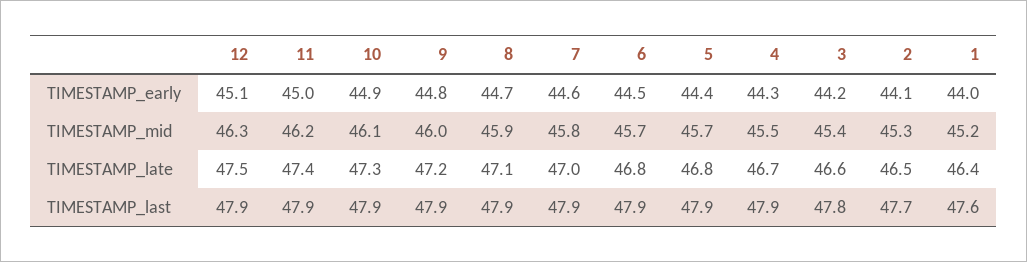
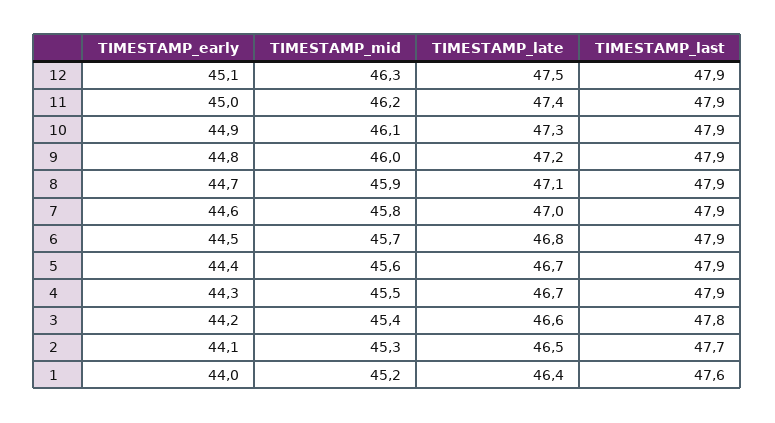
  {
    "12": {
      "TIMESTAMP_early": 45.1,
      "TIMESTAMP_mid": 46.3,
      "TIMESTAMP_late": 47.5,
      "TIMESTAMP_last": 47.9
    },
    "11": {
      "TIMESTAMP_early": 45,
      "TIMESTAMP_mid": 46.2,
      "TIMESTAMP_late": 47.4,
      "TIMESTAMP_last": 47.9
    },
    "10": {
      "TIMESTAMP_early": 44.9,
      "TIMESTAMP_mid": 46.1,
      "TIMESTAMP_late": 47.3,
      "TIMESTAMP_last": 47.9
    },
    "9": {
      "TIMESTAMP_early": 44.8,
      "TIMESTAMP_mid": 46,
      "TIMESTAMP_late": 47.2,
      "TIMESTAMP_last": 47.9
    },
    "8": {
      "TIMESTAMP_early": 44.7,
      "TIMESTAMP_mid": 45.9,
      "TIMESTAMP_late": 47.1,
      "TIMESTAMP_last": 47.9
    },
    "7": {
      "TIMESTAMP_early": 44.6,
      "TIMESTAMP_mid": 45.8,
      "TIMESTAMP_late": 47,
      "TIMESTAMP_last": 47.9
    },
    "6": {
      "TIMESTAMP_early": 44.5,
      "TIMESTAMP_mid": 45.7,
      "TIMESTAMP_late": 46.8,
      "TIMESTAMP_last": 47.9
    },
    "5": {
      "TIMESTAMP_early": 44.4,
-     "TIMESTAMP_mid": 45.7,
+     "TIMESTAMP_mid": 45.6,
-     "TIMESTAMP_late": 46.8,
+     "TIMESTAMP_late": 46.7,
      "TIMESTAMP_last": 47.9
    },
    "4": {
      "TIMESTAMP_early": 44.3,
      "TIMESTAMP_mid": 45.5,
      "TIMESTAMP_late": 46.7,
      "TIMESTAMP_last": 47.9
    },
    "3": {
      "TIMESTAMP_early": 44.2,
      "TIMESTAMP_mid": 45.4,
      "TIMESTAMP_late": 46.6,
      "TIMESTAMP_last": 47.8
    },
    "2": {
      "TIMESTAMP_early": 44.1,
      "TIMESTAMP_mid": 45.3,
      "TIMESTAMP_late": 46.5,
      "TIMESTAMP_last": 47.7
    },
    "1": {
      "TIMESTAMP_early": 44,
      "TIMESTAMP_mid": 45.2,
      "TIMESTAMP_late": 46.4,
      "TIMESTAMP_last": 47.6
    }
  }

